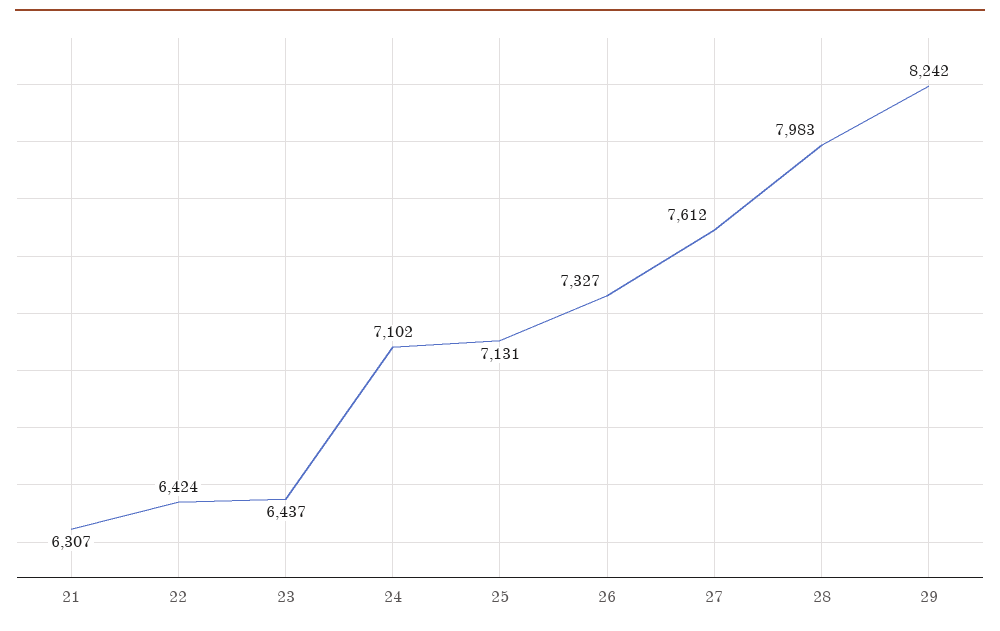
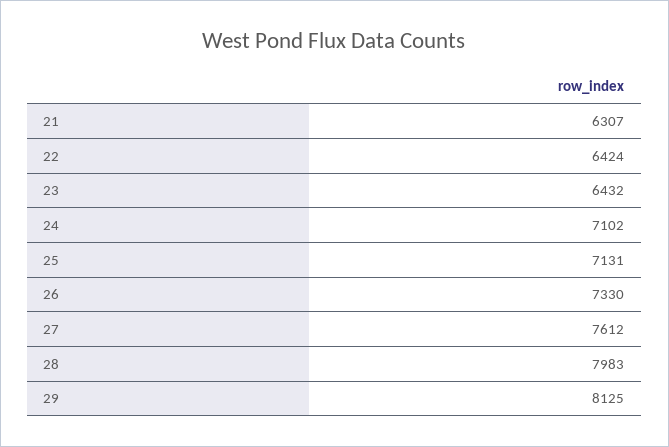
  {
    "21": 6307,
    "22": 6424,
-   "23": 6437,
+   "23": 6432,
    "24": 7102,
    "25": 7131,
-   "26": 7327,
+   "26": 7330,
    "27": 7612,
    "28": 7983,
-   "29": 8242
+   "29": 8125
  }

